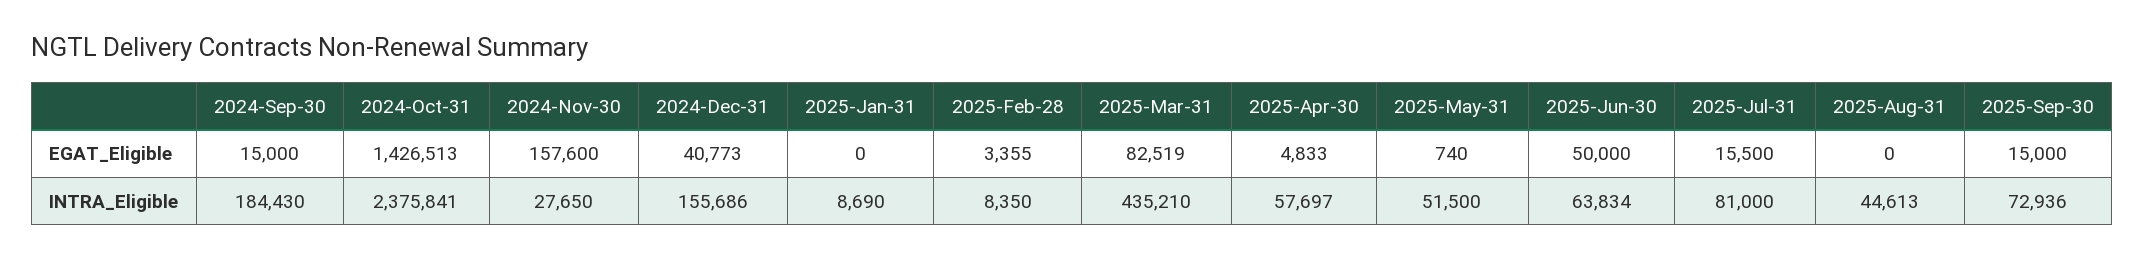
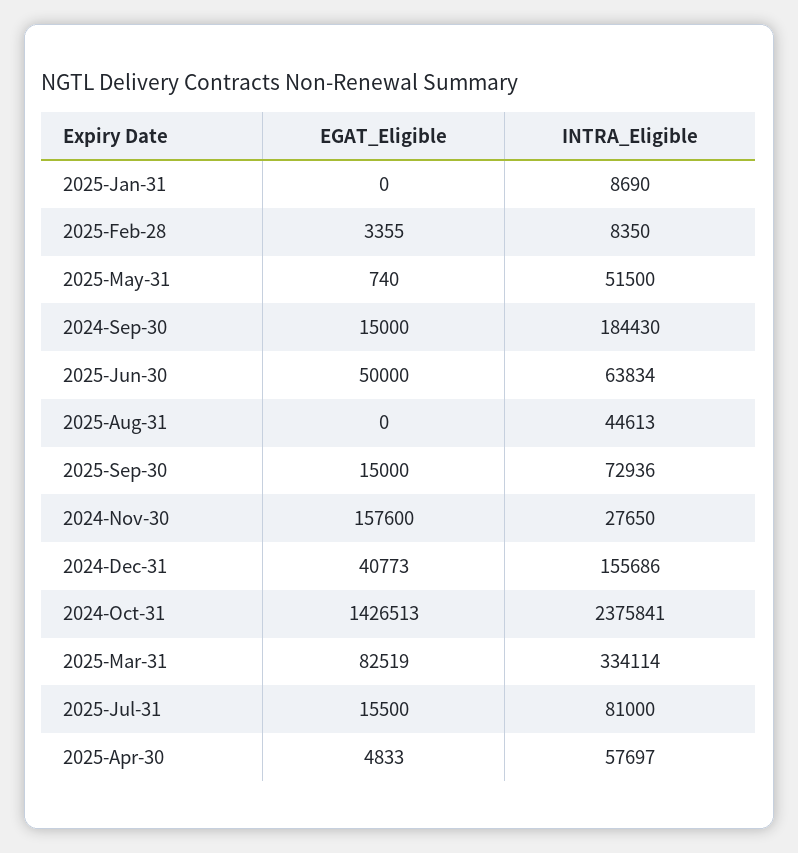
  {
    "2024-Sep-30": {
      "EGAT_Eligible": 15000,
      "INTRA_Eligible": 184430
    },
    "2024-Oct-31": {
      "EGAT_Eligible": 1426513,
      "INTRA_Eligible": 2375841
    },
    "2024-Nov-30": {
      "EGAT_Eligible": 157600,
      "INTRA_Eligible": 27650
    },
    "2024-Dec-31": {
      "EGAT_Eligible": 40773,
      "INTRA_Eligible": 155686
    },
    "2025-Jan-31": {
      "EGAT_Eligible": 0,
      "INTRA_Eligible": 8690
    },
    "2025-Feb-28": {
      "EGAT_Eligible": 3355,
      "INTRA_Eligible": 8350
    },
    "2025-Mar-31": {
      "EGAT_Eligible": 82519,
-     "INTRA_Eligible": 435210
+     "INTRA_Eligible": 334114
    },
    "2025-Apr-30": {
      "EGAT_Eligible": 4833,
      "INTRA_Eligible": 57697
    },
    "2025-May-31": {
      "EGAT_Eligible": 740,
      "INTRA_Eligible": 51500
    },
    "2025-Jun-30": {
      "EGAT_Eligible": 50000,
      "INTRA_Eligible": 63834
    },
    "2025-Jul-31": {
      "EGAT_Eligible": 15500,
      "INTRA_Eligible": 81000
    },
    "2025-Aug-31": {
      "EGAT_Eligible": 0,
      "INTRA_Eligible": 44613
    },
    "2025-Sep-30": {
      "EGAT_Eligible": 15000,
      "INTRA_Eligible": 72936
    }
  }

